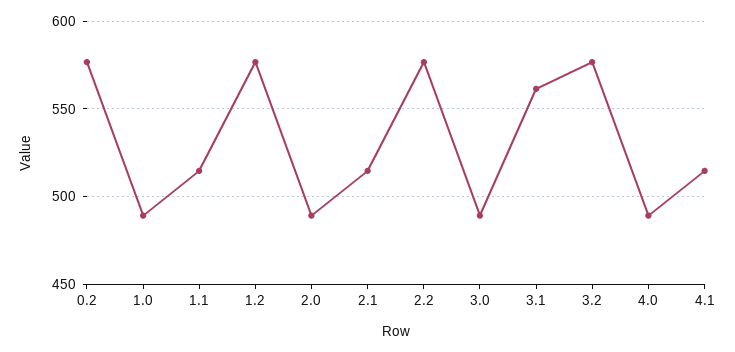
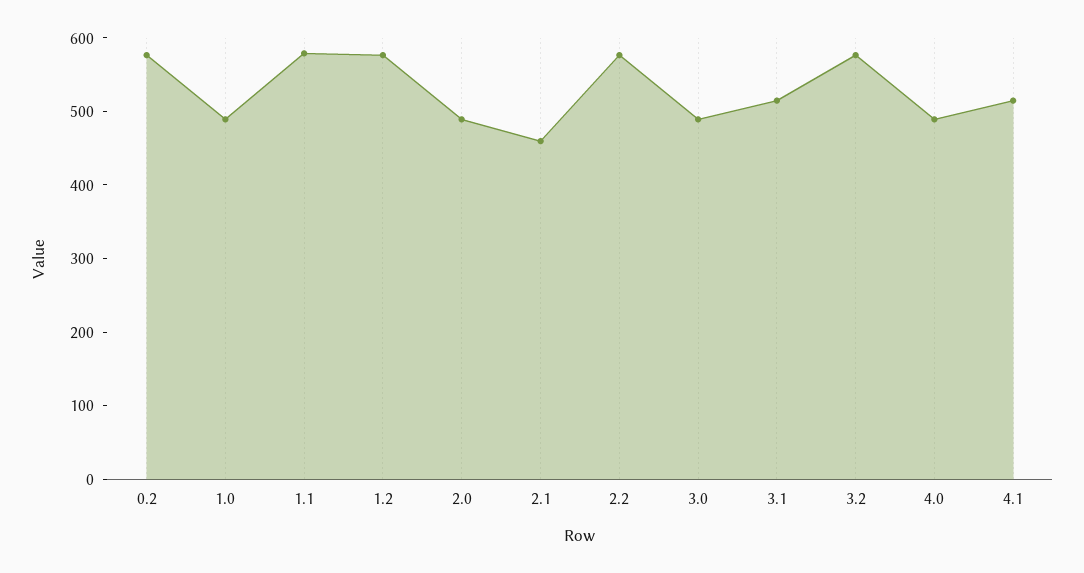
  {
    "0.2": 575,
    "1.0": 490,
-   "1.1": 515,
+   "1.1": 580,
    "1.2": 575,
    "2.0": 490,
-   "2.1": 515,
+   "2.1": 460,
    "2.2": 575,
    "3.0": 490,
-   "3.1": 560,
+   "3.1": 520,
    "3.2": 575,
    "4.0": 490,
    "4.1": 515
  }

